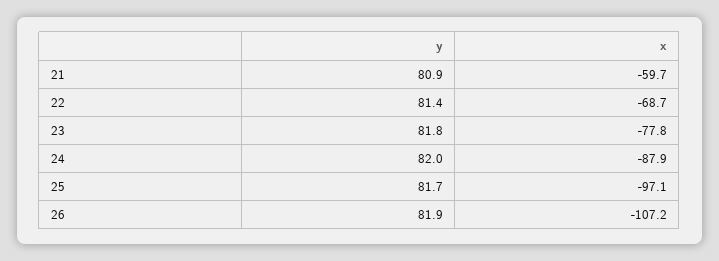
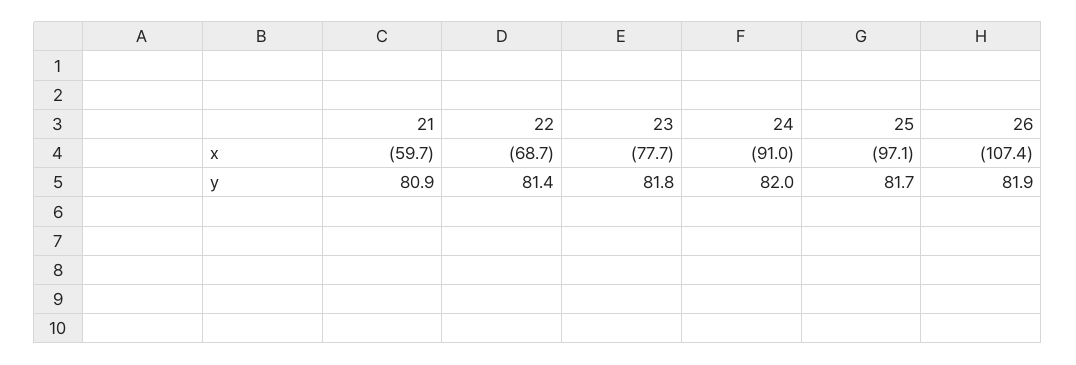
  {
    "y": {
      "21": 80.9,
      "22": 81.4,
      "23": 81.8,
      "24": 82,
      "25": 81.7,
      "26": 81.9
    },
    "x": {
      "21": -59.7,
      "22": -68.7,
-     "23": -77.8,
+     "23": -77.7,
-     "24": -87.9,
+     "24": -91,
      "25": -97.1,
-     "26": -107.2
+     "26": -107.4
    }
  }

